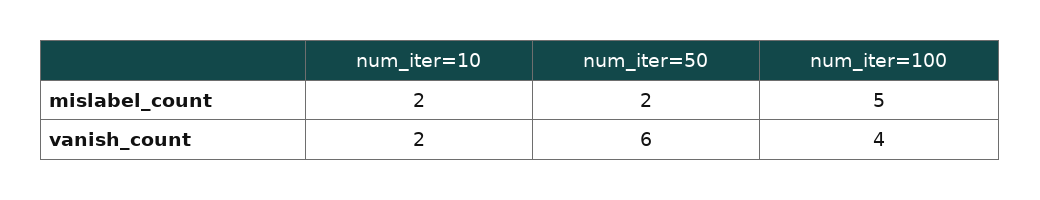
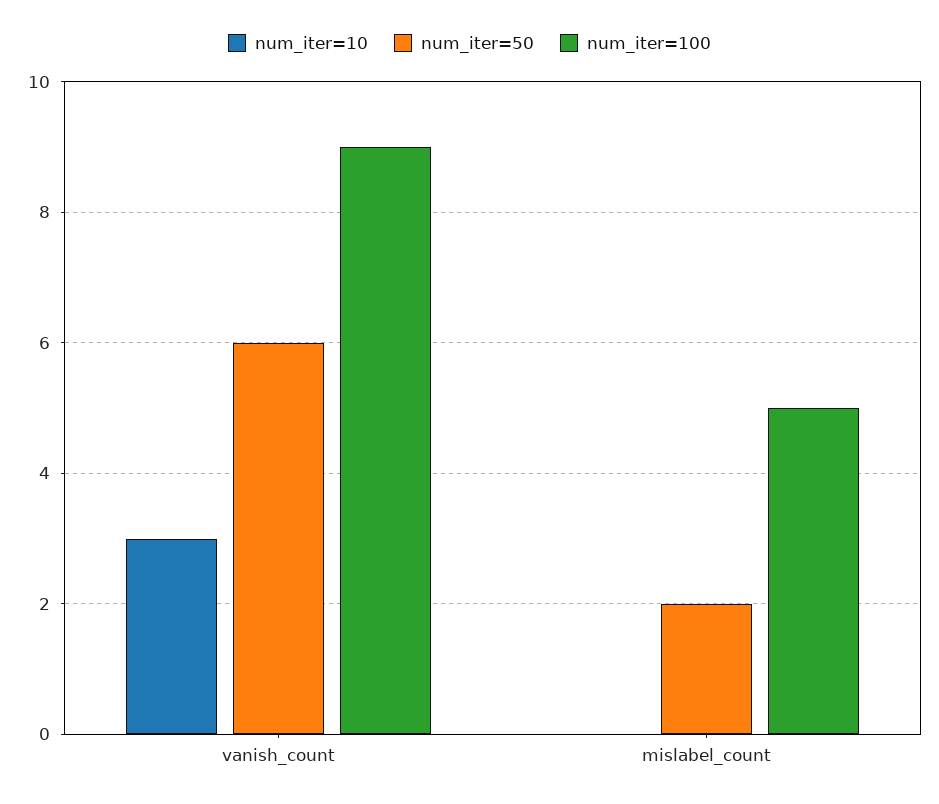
  {
    "num_iter=10": {
-     "mislabel_count": 2,
+     "mislabel_count": 0,
-     "vanish_count": 2
+     "vanish_count": 3
    },
    "num_iter=50": {
      "mislabel_count": 2,
      "vanish_count": 6
    },
    "num_iter=100": {
      "mislabel_count": 5,
-     "vanish_count": 4
+     "vanish_count": 9
    }
  }

